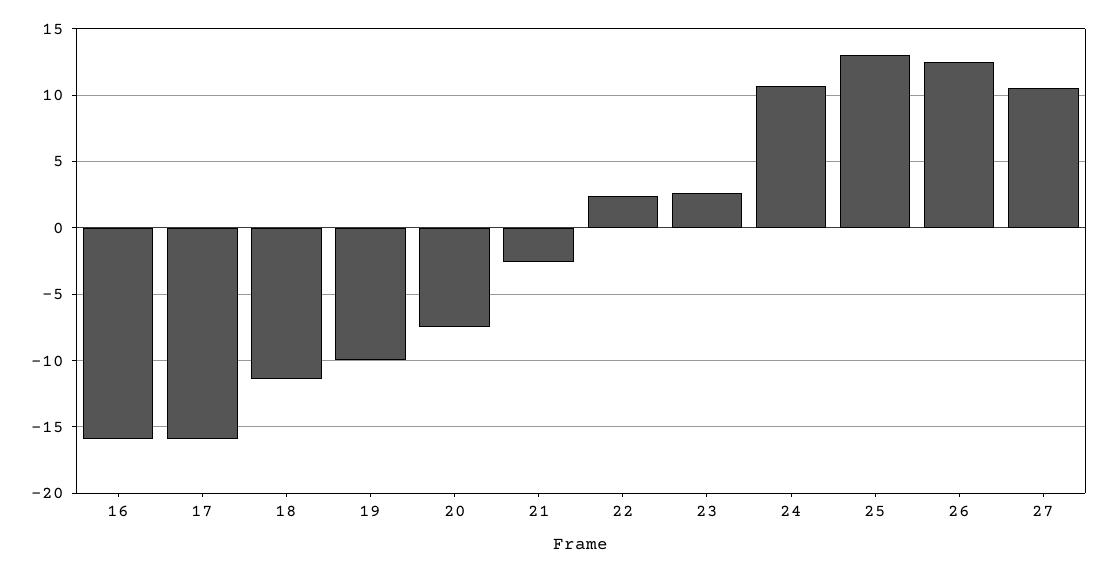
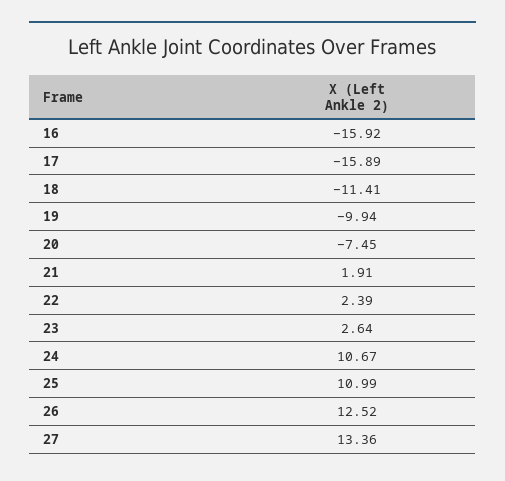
  {
    "16": -15.92,
    "17": -15.89,
    "18": -11.41,
    "19": -9.94,
    "20": -7.45,
-   "21": -2.5,
+   "21": 1.91,
    "22": 2.39,
    "23": 2.64,
    "24": 10.67,
-   "25": 13,
+   "25": 10.99,
    "26": 12.52,
-   "27": 10.5
+   "27": 13.36
  }

